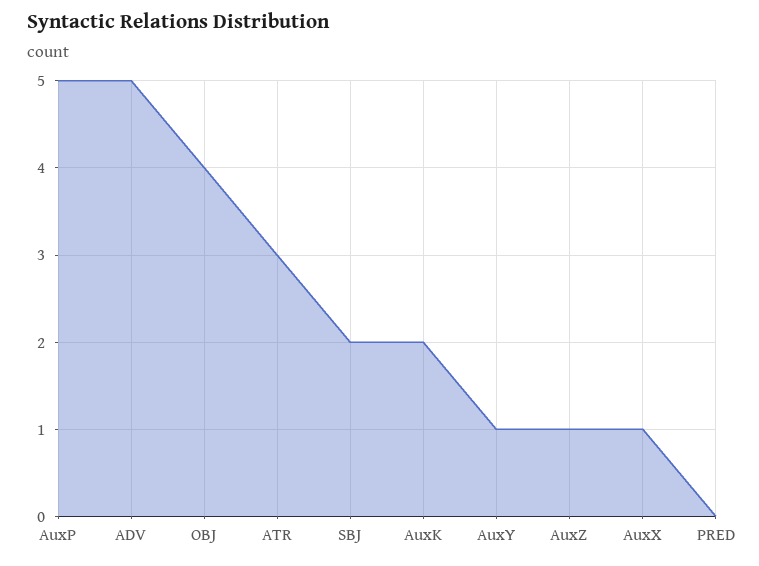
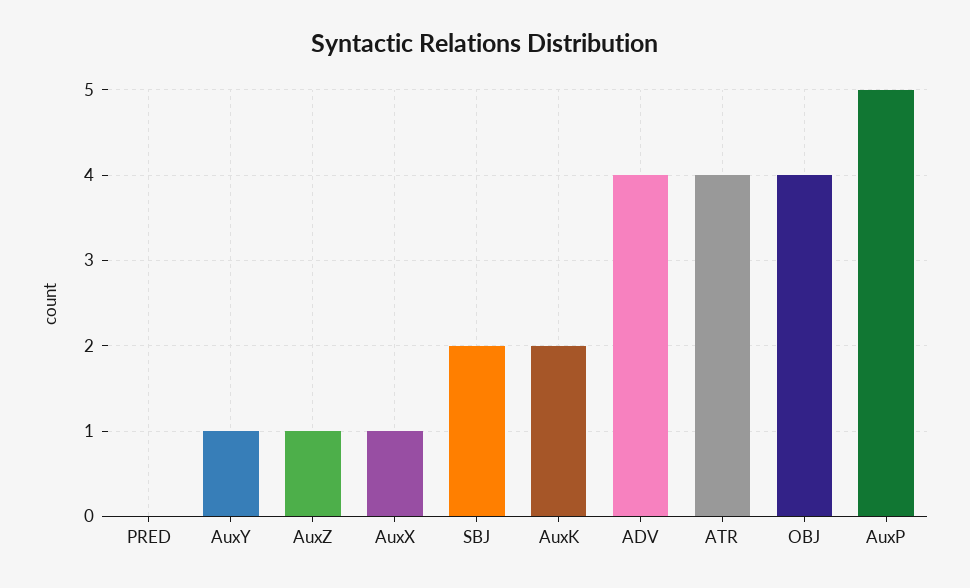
  {
    "AuxP": 5,
-   "ADV": 5,
+   "ADV": 4,
    "OBJ": 4,
-   "ATR": 3,
+   "ATR": 4,
    "SBJ": 2,
    "AuxK": 2,
    "AuxY": 1,
    "AuxZ": 1,
    "AuxX": 1,
    "PRED": 0
  }

